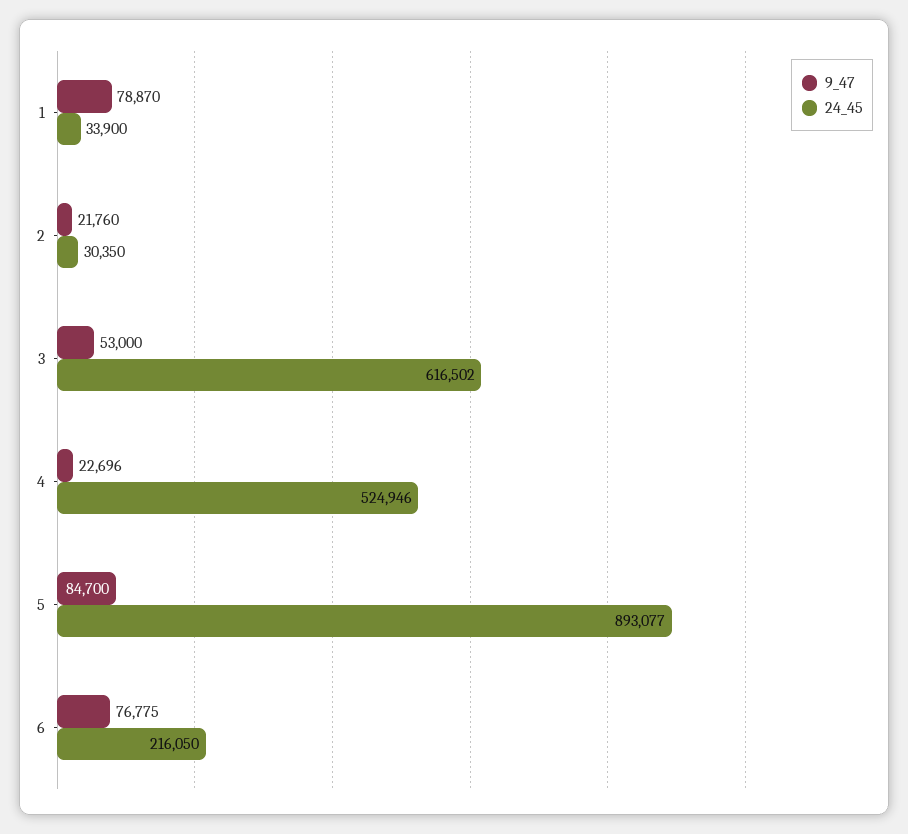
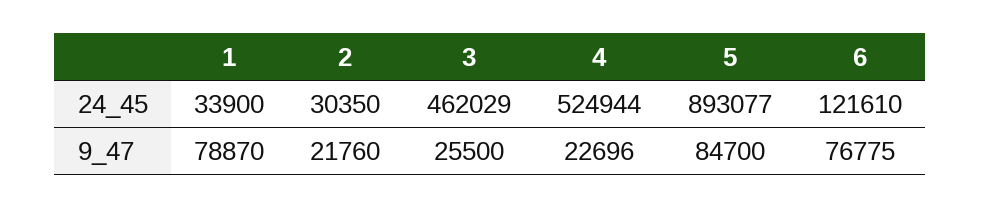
  {
    "9_47": {
      "1": 78870,
      "2": 21760,
-     "3": 53000,
+     "3": 25500,
      "4": 22696,
      "5": 84700,
      "6": 76775
    },
    "24_45": {
      "1": 33900,
      "2": 30350,
-     "3": 616502,
+     "3": 462029,
-     "4": 524946,
+     "4": 524944,
      "5": 893077,
-     "6": 216050
+     "6": 121610
    }
  }

